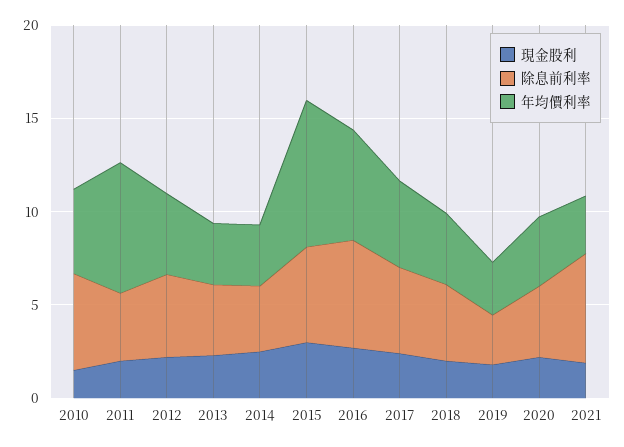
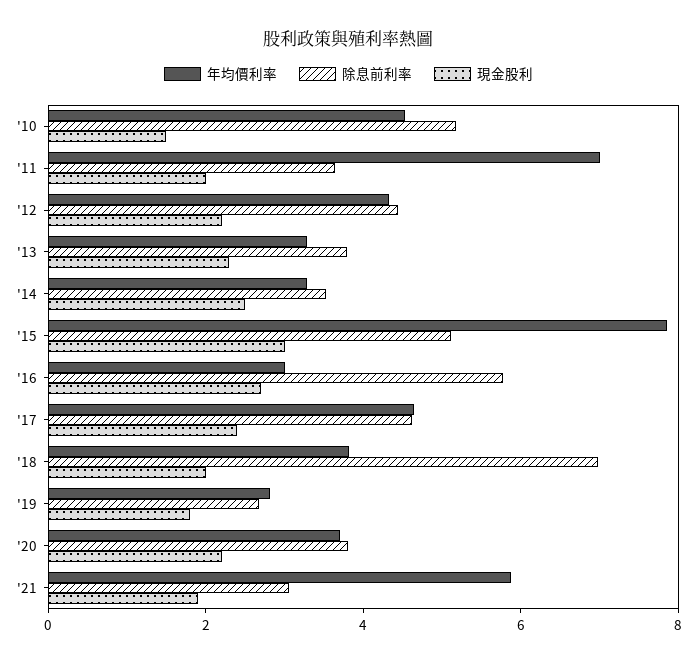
  {
    "現金股利": {
      "2010": 1.5,
      "2011": 2,
      "2012": 2,
      "2013": 2.5,
      "2014": 2.5,
      "2015": 3,
      "2016": 2.5,
      "2017": 2.5,
      "2018": 2,
      "2019": 2,
      "2020": 2,
      "2021": 2
    },
    "除息前利率": {
      "2010": 5,
      "2011": 3.5,
      "2012": 4.5,
      "2013": 4,
      "2014": 3.5,
      "2015": 5,
      "2016": 6,
      "2017": 4.5,
-     "2018": 4,
+     "2018": 7,
      "2019": 2.5,
      "2020": 4,
-     "2021": 6
+     "2021": 3
    },
    "年均價利率": {
      "2010": 4.5,
      "2011": 7,
      "2012": 4.5,
      "2013": 3.5,
      "2014": 3.5,
      "2015": 8,
-     "2016": 6,
+     "2016": 3,
      "2017": 4.5,
      "2018": 4,
      "2019": 3,
      "2020": 3.5,
-     "2021": 3
+     "2021": 6
    }
  }

